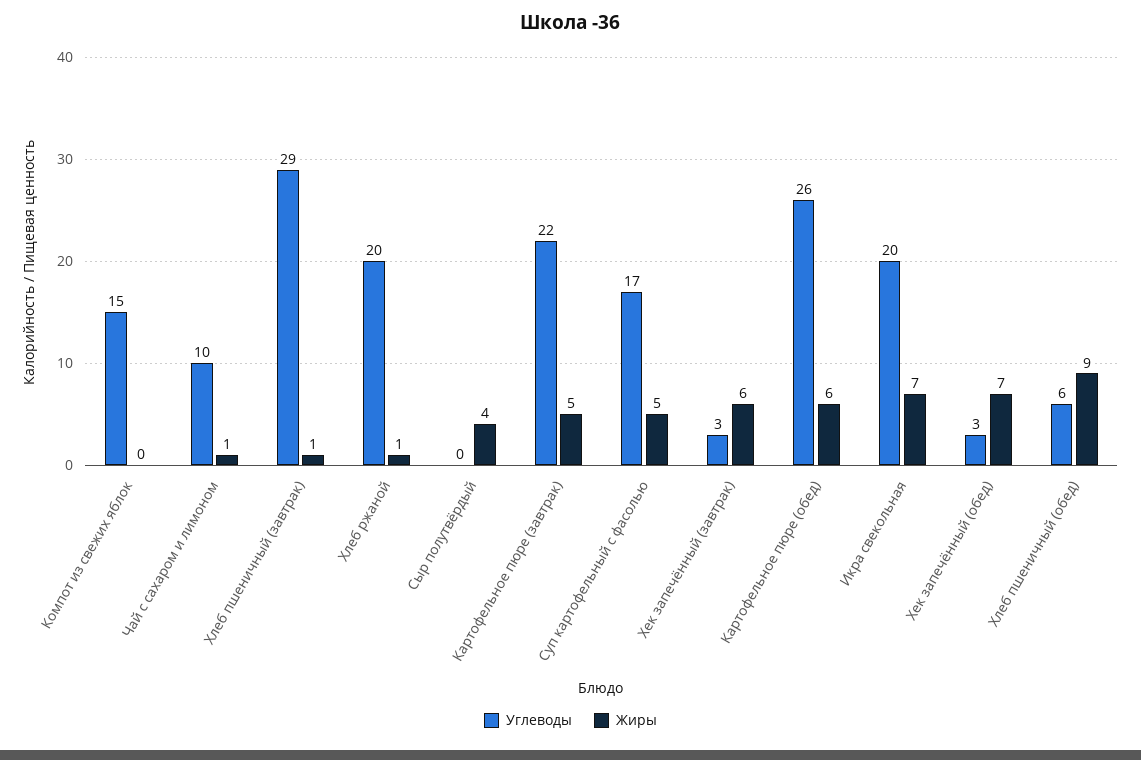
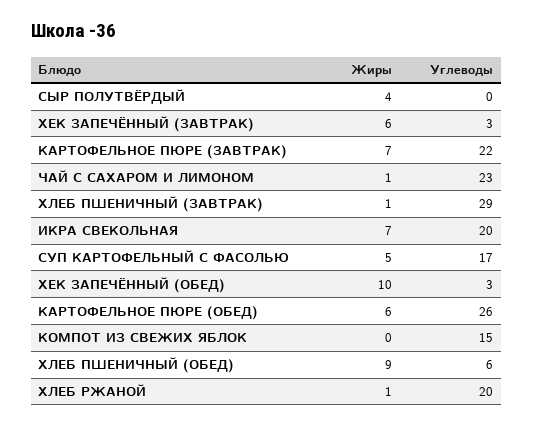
  {
    "Углеводы": {
      "Компот из свежих яблок": 15,
-     "Чай с сахаром и лимоном": 10,
+     "Чай с сахаром и лимоном": 23,
      "Хлеб пшеничный (завтрак)": 29,
      "Хлеб ржаной": 20,
      "Сыр полутвёрдый": 0,
      "Картофельное пюре (завтрак)": 22,
      "Суп картофельный с фасолью": 17,
      "Хек запечённый (завтрак)": 3,
      "Картофельное пюре (обед)": 26,
      "Икра свекольная": 20,
      "Хек запечённый (обед)": 3,
      "Хлеб пшеничный (обед)": 6
    },
    "Жиры": {
      "Компот из свежих яблок": 0,
      "Чай с сахаром и лимоном": 1,
      "Хлеб пшеничный (завтрак)": 1,
      "Хлеб ржаной": 1,
      "Сыр полутвёрдый": 4,
-     "Картофельное пюре (завтрак)": 5,
+     "Картофельное пюре (завтрак)": 7,
      "Суп картофельный с фасолью": 5,
      "Хек запечённый (завтрак)": 6,
      "Картофельное пюре (обед)": 6,
      "Икра свекольная": 7,
-     "Хек запечённый (обед)": 7,
+     "Хек запечённый (обед)": 10,
      "Хлеб пшеничный (обед)": 9
    }
  }

